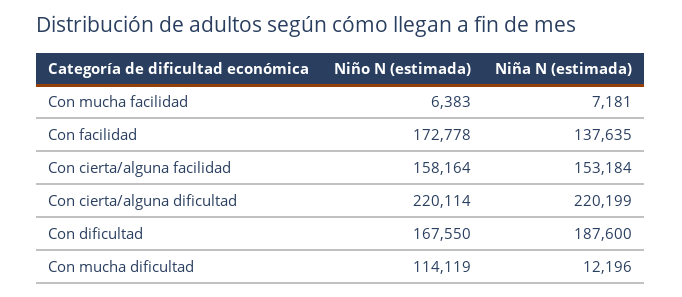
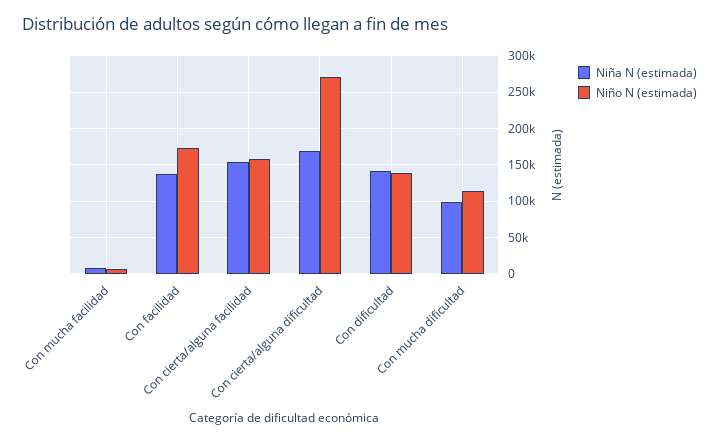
  {
    "Niño N (estimada)": {
      "Con mucha facilidad": 6383,
      "Con facilidad": 172778,
      "Con cierta/alguna facilidad": 158164,
-     "Con cierta/alguna dificultad": 220114,
+     "Con cierta/alguna dificultad": 270000,
-     "Con dificultad": 167550,
+     "Con dificultad": 140000,
      "Con mucha dificultad": 114119
    },
    "Niña N (estimada)": {
      "Con mucha facilidad": 7181,
      "Con facilidad": 137635,
      "Con cierta/alguna facilidad": 153184,
-     "Con cierta/alguna dificultad": 220199,
+     "Con cierta/alguna dificultad": 170000,
-     "Con dificultad": 187600,
+     "Con dificultad": 140000,
-     "Con mucha dificultad": 12196
+     "Con mucha dificultad": 100000
    }
  }

